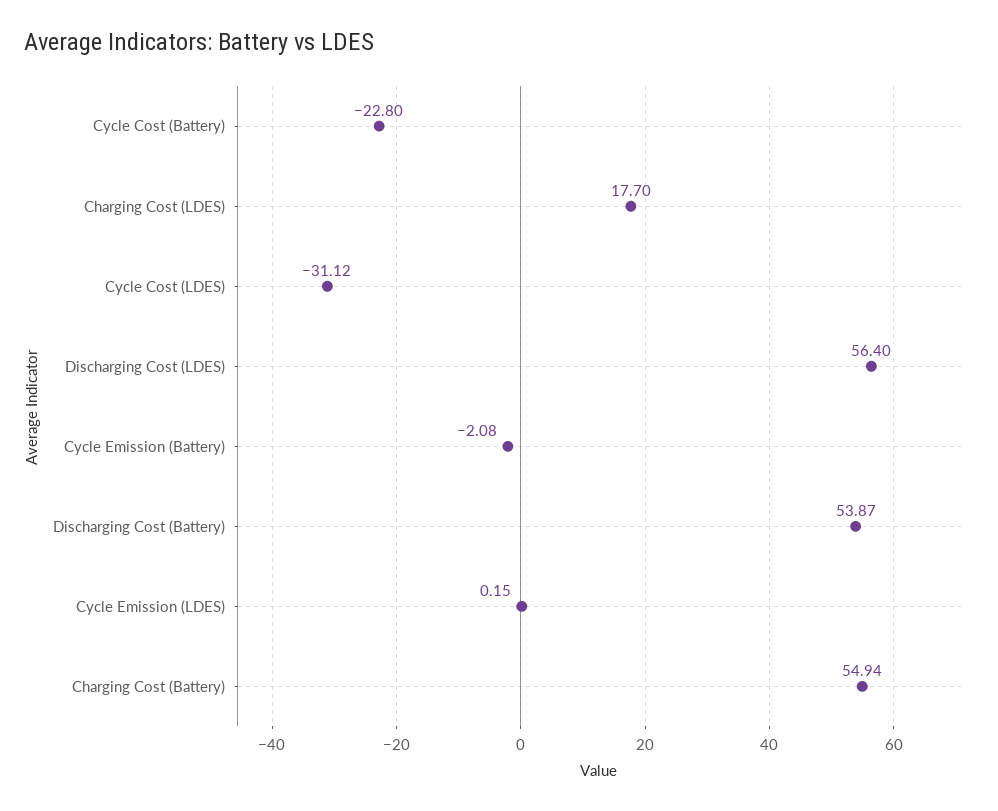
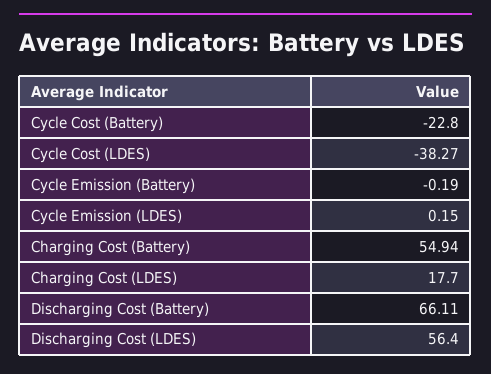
  {
    "Cycle Cost (Battery)": -22.8,
    "Charging Cost (LDES)": 17.7,
-   "Cycle Cost (LDES)": -31.12,
+   "Cycle Cost (LDES)": -38.27,
    "Discharging Cost (LDES)": 56.4,
-   "Cycle Emission (Battery)": -2.08,
+   "Cycle Emission (Battery)": -0.19,
-   "Discharging Cost (Battery)": 53.87,
+   "Discharging Cost (Battery)": 66.11,
    "Cycle Emission (LDES)": 0.15,
    "Charging Cost (Battery)": 54.94
  }

